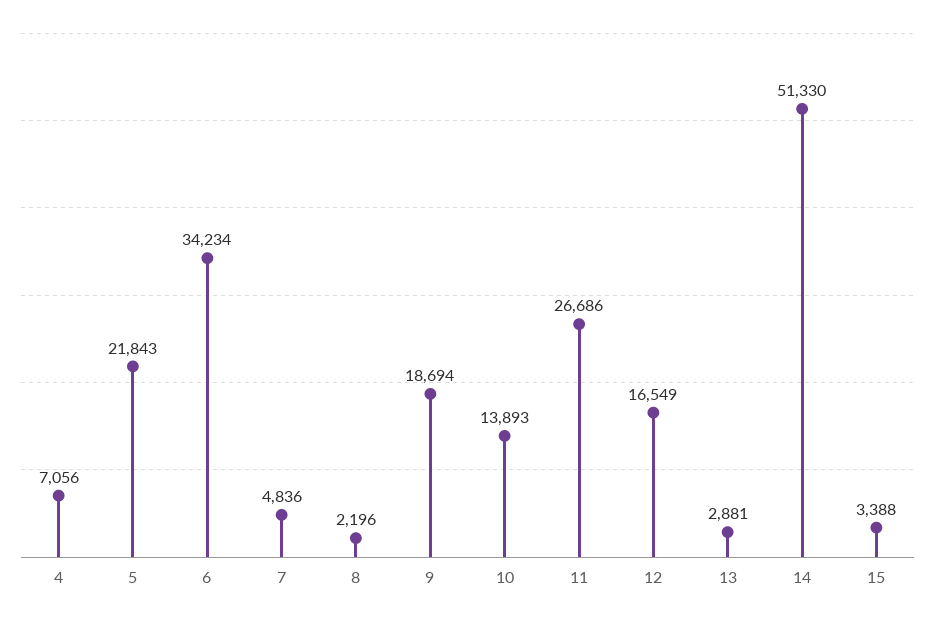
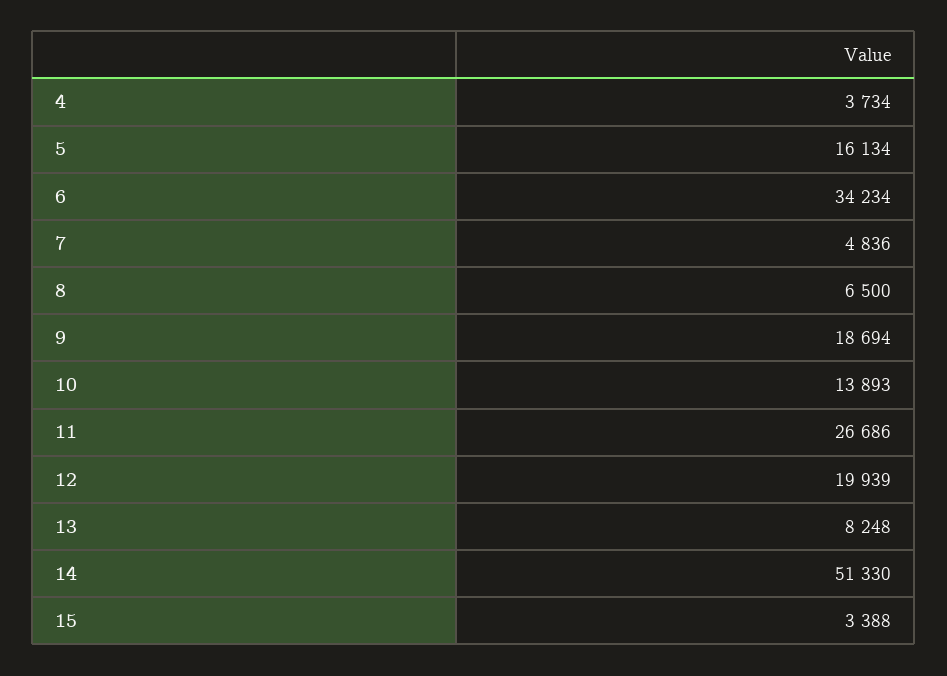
  {
-   "4": 7056,
+   "4": 3734,
-   "5": 21843,
+   "5": 16134,
    "6": 34234,
    "7": 4836,
-   "8": 2196,
+   "8": 6500,
    "9": 18694,
    "10": 13893,
    "11": 26686,
-   "12": 16549,
+   "12": 19939,
-   "13": 2881,
+   "13": 8248,
    "14": 51330,
    "15": 3388
  }

